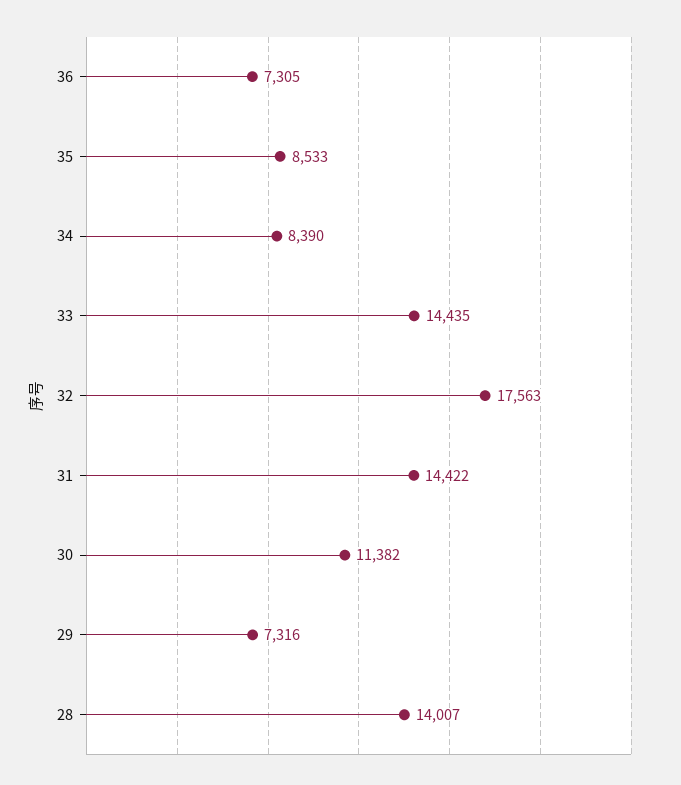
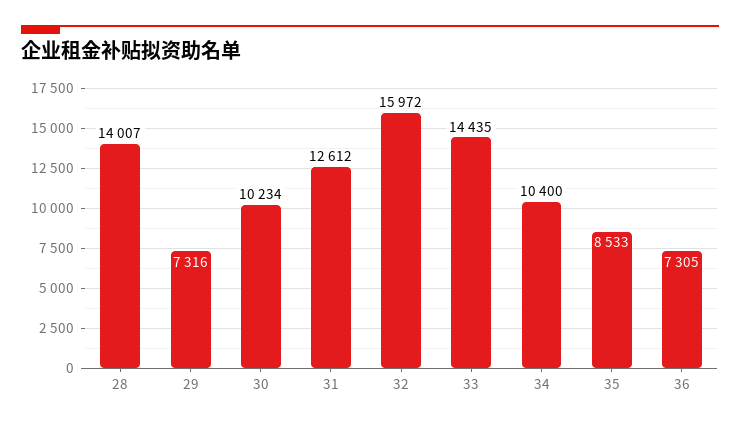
  {
    "36": 7305,
    "35": 8533,
-   "34": 8390,
+   "34": 10400,
    "33": 14435,
-   "32": 17563,
+   "32": 15972,
-   "31": 14422,
+   "31": 12612,
-   "30": 11382,
+   "30": 10234,
    "29": 7316,
    "28": 14007
  }

